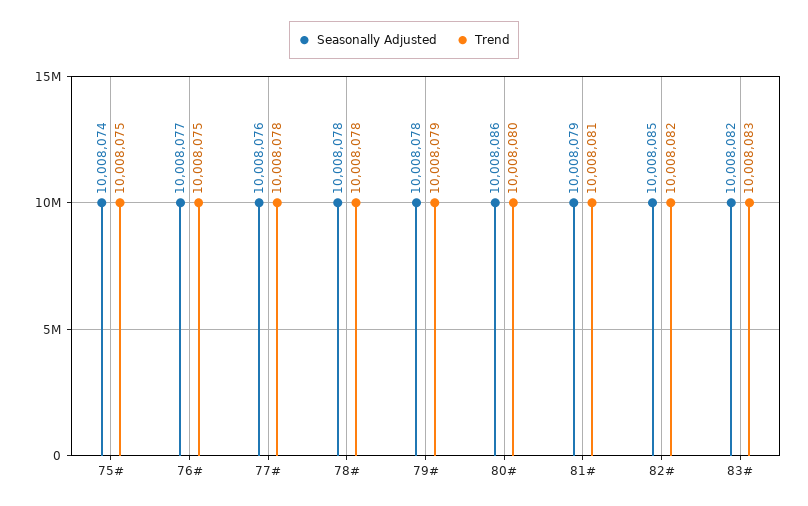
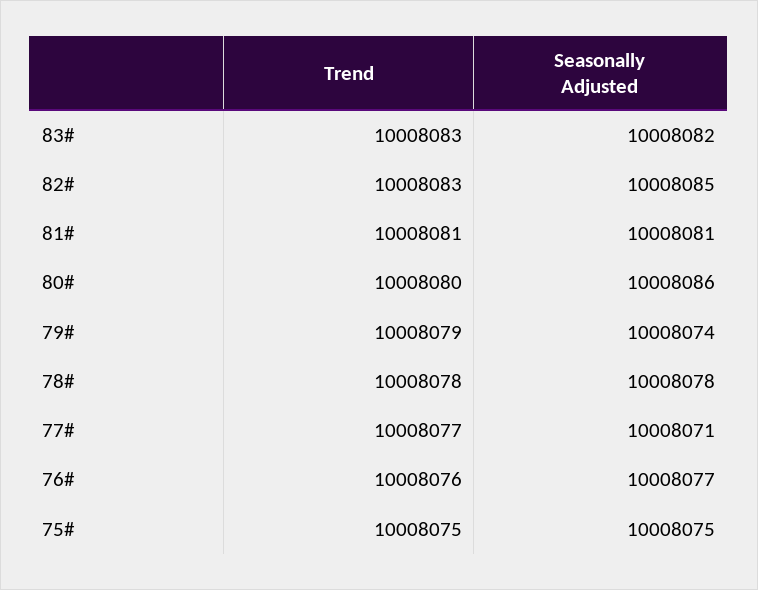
  {
    "Seasonally Adjusted": {
-     "75#": 10008074,
+     "75#": 10008075,
      "76#": 10008077,
-     "77#": 10008076,
+     "77#": 10008071,
      "78#": 10008078,
-     "79#": 10008078,
+     "79#": 10008074,
      "80#": 10008086,
-     "81#": 10008079,
+     "81#": 10008081,
      "82#": 10008085,
      "83#": 10008082
    },
    "Trend": {
      "75#": 10008075,
-     "76#": 10008075,
+     "76#": 10008076,
-     "77#": 10008078,
+     "77#": 10008077,
      "78#": 10008078,
      "79#": 10008079,
      "80#": 10008080,
      "81#": 10008081,
-     "82#": 10008082,
+     "82#": 10008083,
      "83#": 10008083
    }
  }

